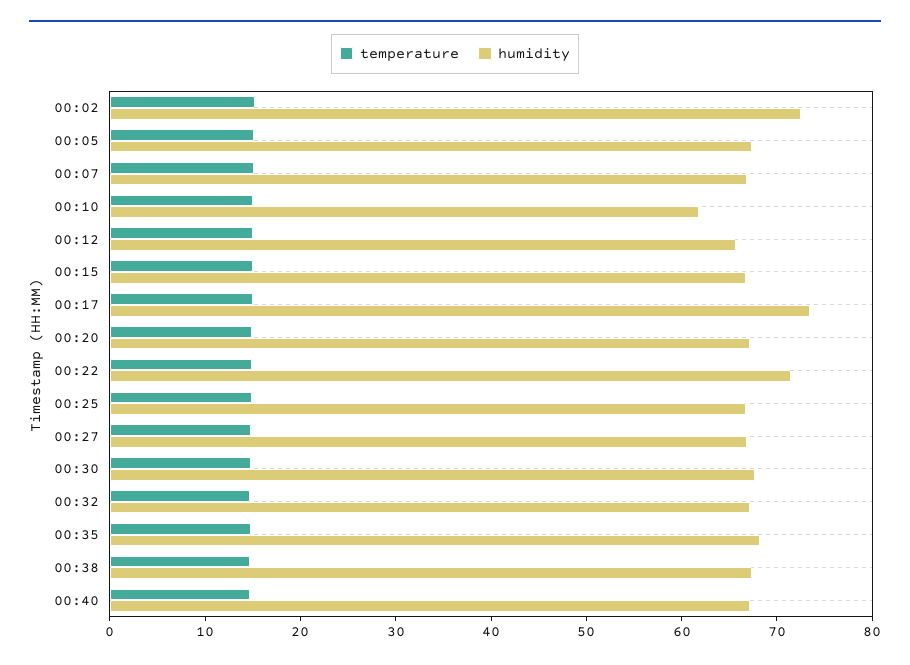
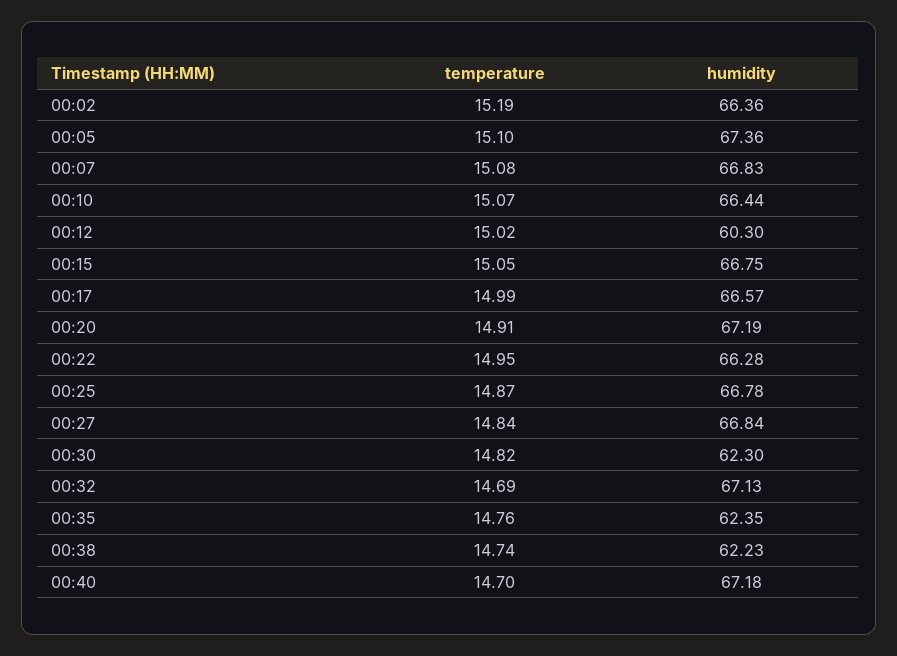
  {
    "temperature": {
      "00:02": 15.19,
      "00:05": 15.1,
      "00:07": 15.08,
      "00:10": 15.07,
      "00:12": 15.02,
      "00:15": 15.05,
      "00:17": 14.99,
      "00:20": 14.91,
      "00:22": 14.95,
      "00:25": 14.87,
      "00:27": 14.84,
      "00:30": 14.82,
      "00:32": 14.69,
      "00:35": 14.76,
      "00:38": 14.74,
      "00:40": 14.7
    },
    "humidity": {
-     "00:02": 72,
+     "00:02": 66.36,
      "00:05": 67.36,
      "00:07": 66.83,
-     "00:10": 62,
+     "00:10": 66.44,
-     "00:12": 66,
+     "00:12": 60.3,
      "00:15": 66.75,
-     "00:17": 74,
+     "00:17": 66.57,
      "00:20": 67.19,
-     "00:22": 72,
+     "00:22": 66.28,
      "00:25": 66.78,
      "00:27": 66.84,
-     "00:30": 68,
+     "00:30": 62.3,
      "00:32": 67.13,
-     "00:35": 68,
+     "00:35": 62.35,
-     "00:38": 68,
+     "00:38": 62.23,
      "00:40": 67.18
    }
  }

